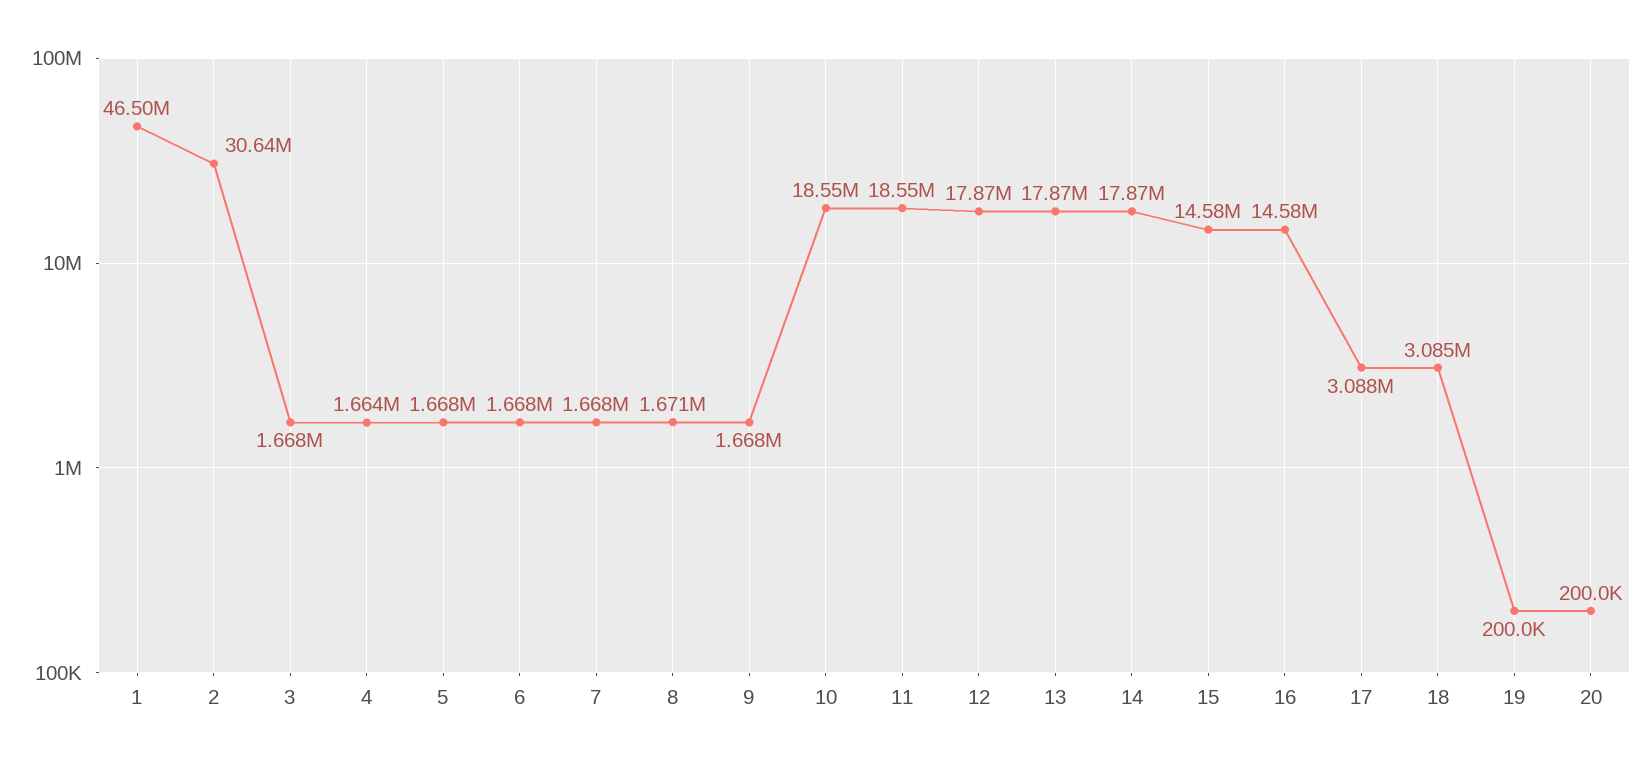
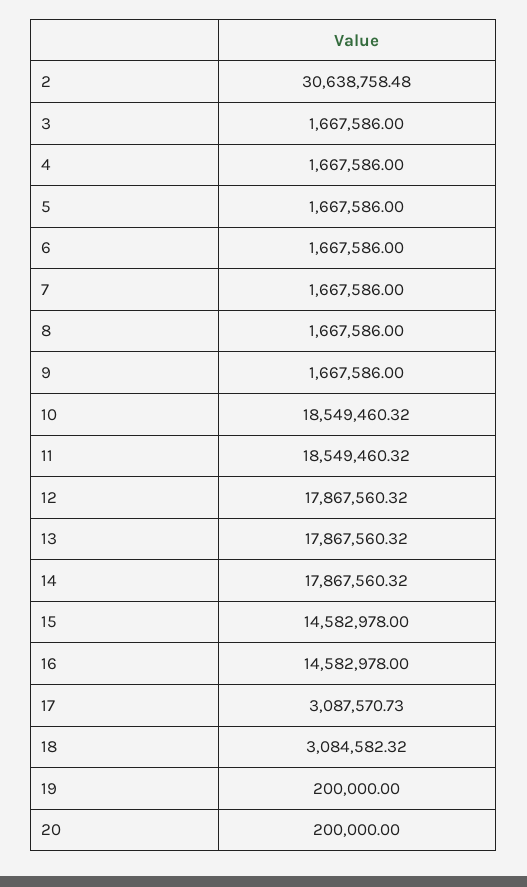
  {
-   "1": 46500000,
    "2": 30638758.48,
    "3": 1667586,
-   "4": 1664000,
+   "4": 1667586,
    "5": 1667586,
    "6": 1667586,
    "7": 1667586,
-   "8": 1671000,
+   "8": 1667586,
    "9": 1667586,
    "10": 18549460.32,
    "11": 18549460.32,
    "12": 17867560.32,
    "13": 17867560.32,
    "14": 17867560.32,
    "15": 14582978,
    "16": 14582978,
    "17": 3087570.73,
    "18": 3084582.32,
    "19": 200000,
    "20": 200000
  }

